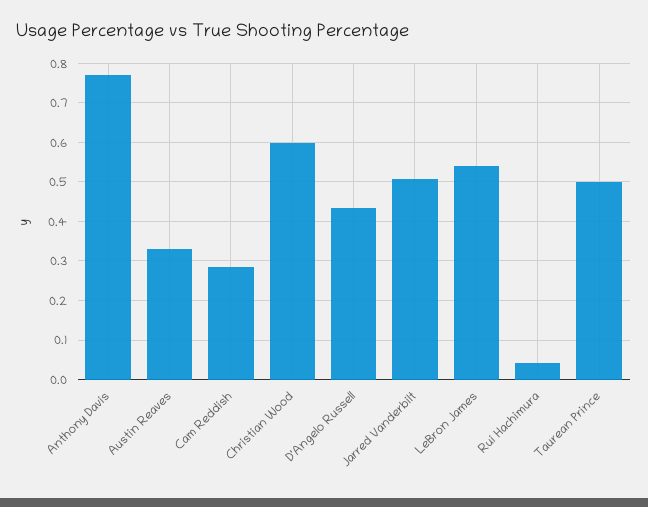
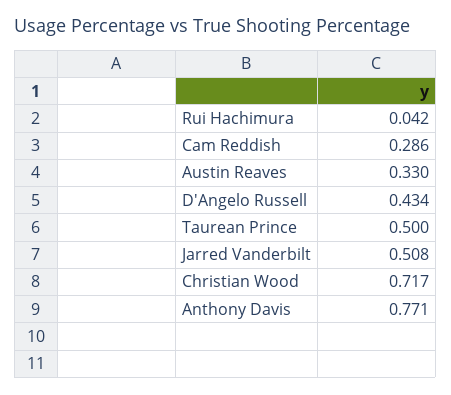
  {
    "Anthony Davis": 0.771,
    "Austin Reaves": 0.33,
    "Cam Reddish": 0.286,
-   "Christian Wood": 0.6,
+   "Christian Wood": 0.717,
    "D'Angelo Russell": 0.434,
    "Jarred Vanderbilt": 0.508,
-   "LeBron James": 0.54,
    "Rui Hachimura": 0.042,
    "Taurean Prince": 0.5
  }

